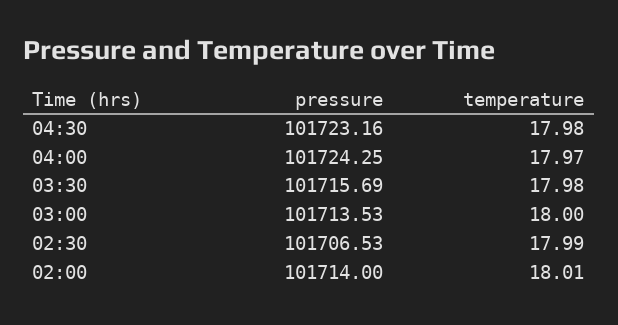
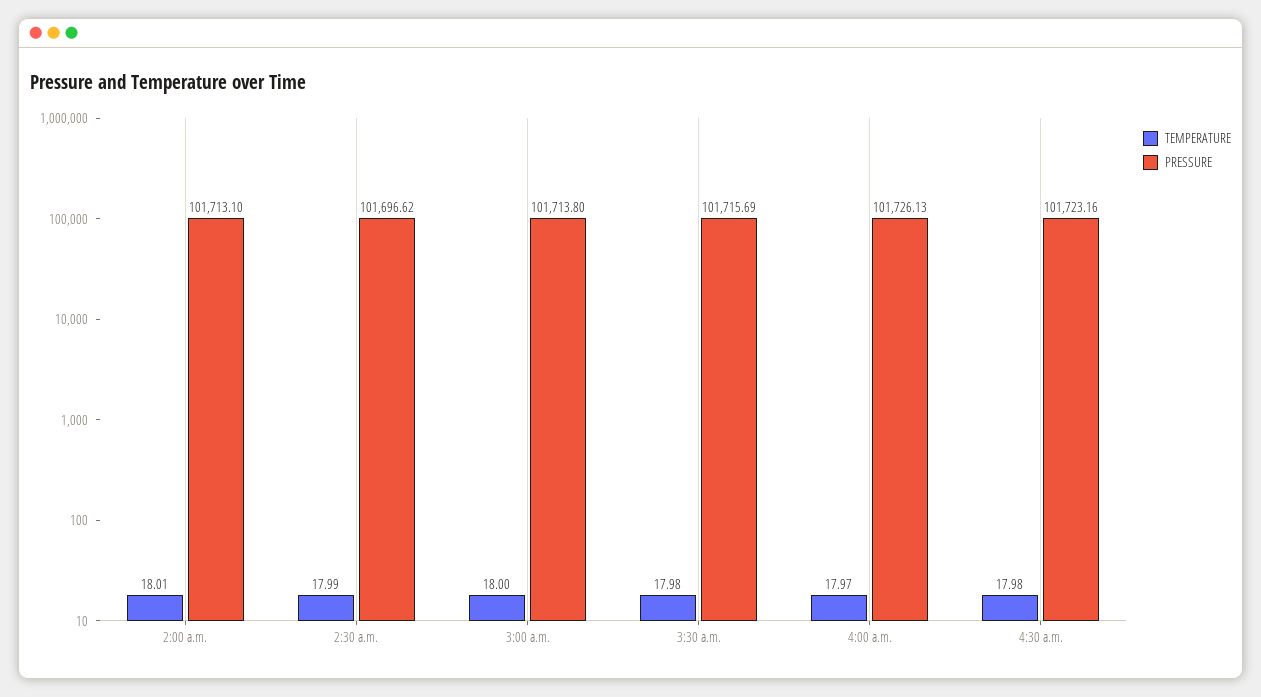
  {
    "pressure": {
      "04:30": 101723.16,
-     "04:00": 101724.25,
+     "04:00": 101726.13,
      "03:30": 101715.69,
-     "03:00": 101713.53,
+     "03:00": 101713.8,
-     "02:30": 101706.53,
+     "02:30": 101696.62,
-     "02:00": 101714
+     "02:00": 101713.1
    },
    "temperature": {
      "04:30": 17.98,
      "04:00": 17.97,
      "03:30": 17.98,
      "03:00": 18,
      "02:30": 17.99,
      "02:00": 18.01
    }
  }

